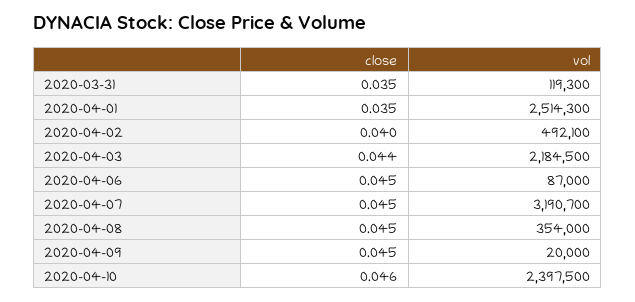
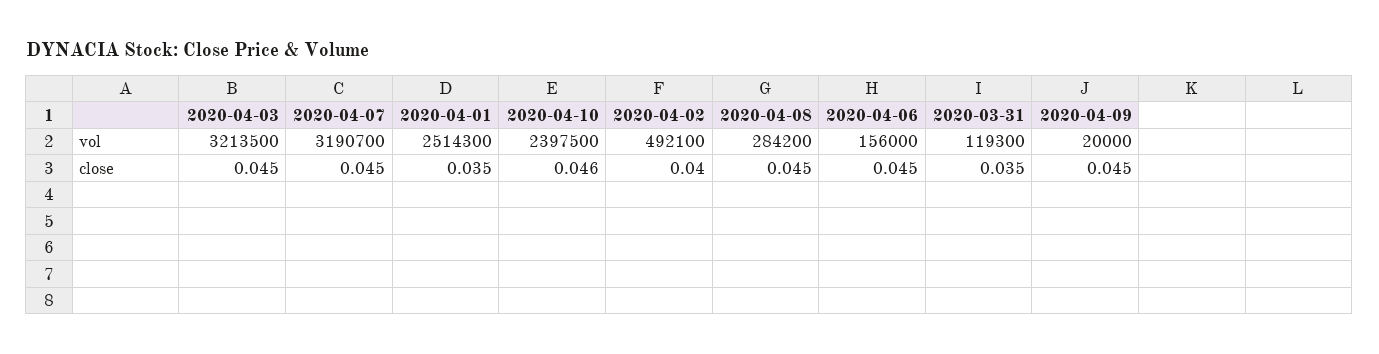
  {
    "close": {
      "2020-03-31": 0.035,
      "2020-04-01": 0.035,
      "2020-04-02": 0.04,
-     "2020-04-03": 0.044,
+     "2020-04-03": 0.045,
      "2020-04-06": 0.045,
      "2020-04-07": 0.045,
      "2020-04-08": 0.045,
      "2020-04-09": 0.045,
      "2020-04-10": 0.046
    },
    "vol": {
      "2020-03-31": 119300,
      "2020-04-01": 2514300,
      "2020-04-02": 492100,
-     "2020-04-03": 2184500,
+     "2020-04-03": 3213500,
-     "2020-04-06": 87000,
+     "2020-04-06": 156000,
      "2020-04-07": 3190700,
-     "2020-04-08": 354000,
+     "2020-04-08": 284200,
      "2020-04-09": 20000,
      "2020-04-10": 2397500
    }
  }

